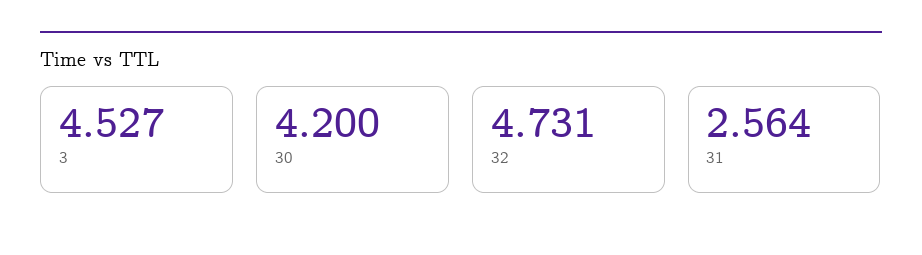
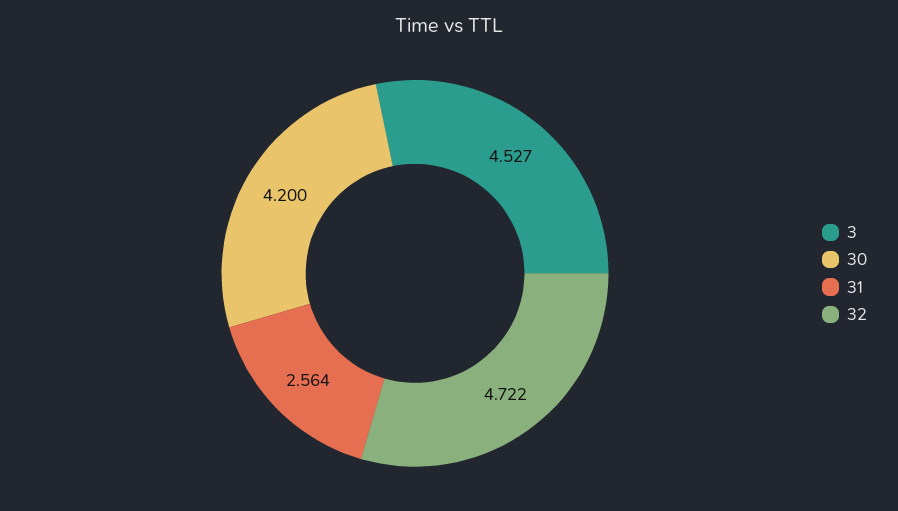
  {
    "3": 4.527,
    "30": 4.2,
-   "32": 4.731,
+   "32": 4.722,
    "31": 2.564
  }

